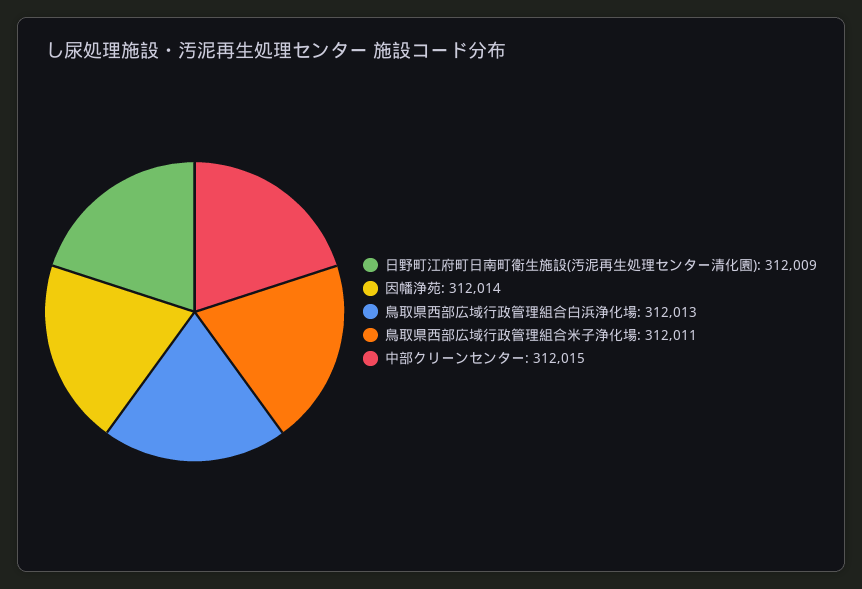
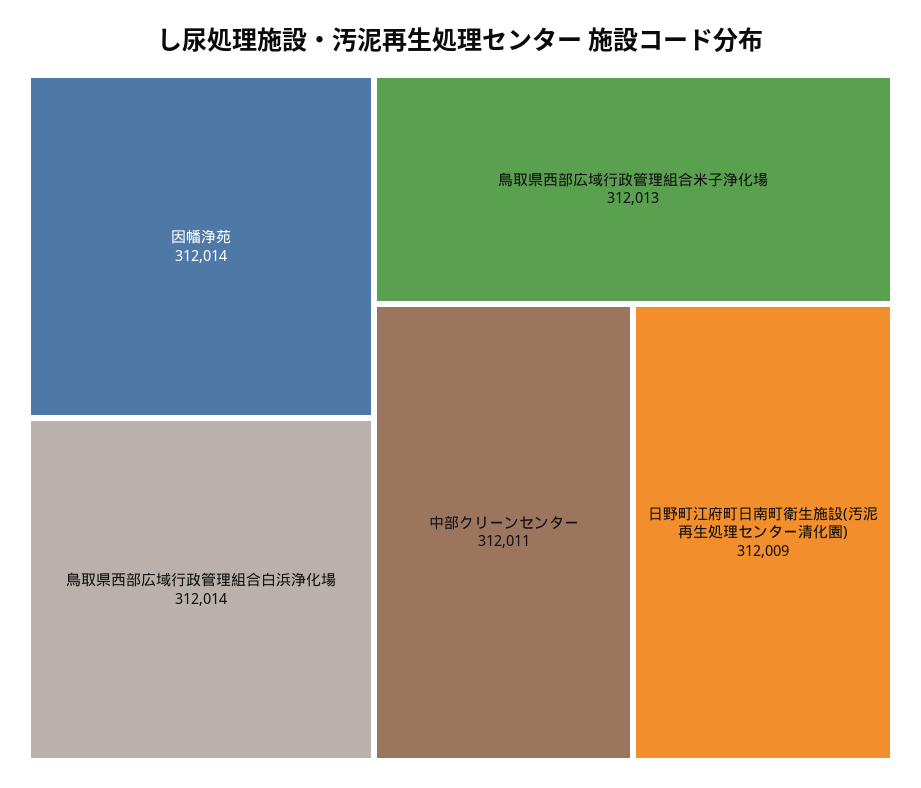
  {
    "日野町江府町日南町衛生施設(汚泥再生処理センター清化園)": 312009,
    "因幡浄苑": 312014,
-   "鳥取県西部広域行政管理組合白浜浄化場": 312013,
+   "鳥取県西部広域行政管理組合白浜浄化場": 312014,
-   "鳥取県西部広域行政管理組合米子浄化場": 312011,
+   "鳥取県西部広域行政管理組合米子浄化場": 312013,
-   "中部クリーンセンター": 312015
+   "中部クリーンセンター": 312011
  }

